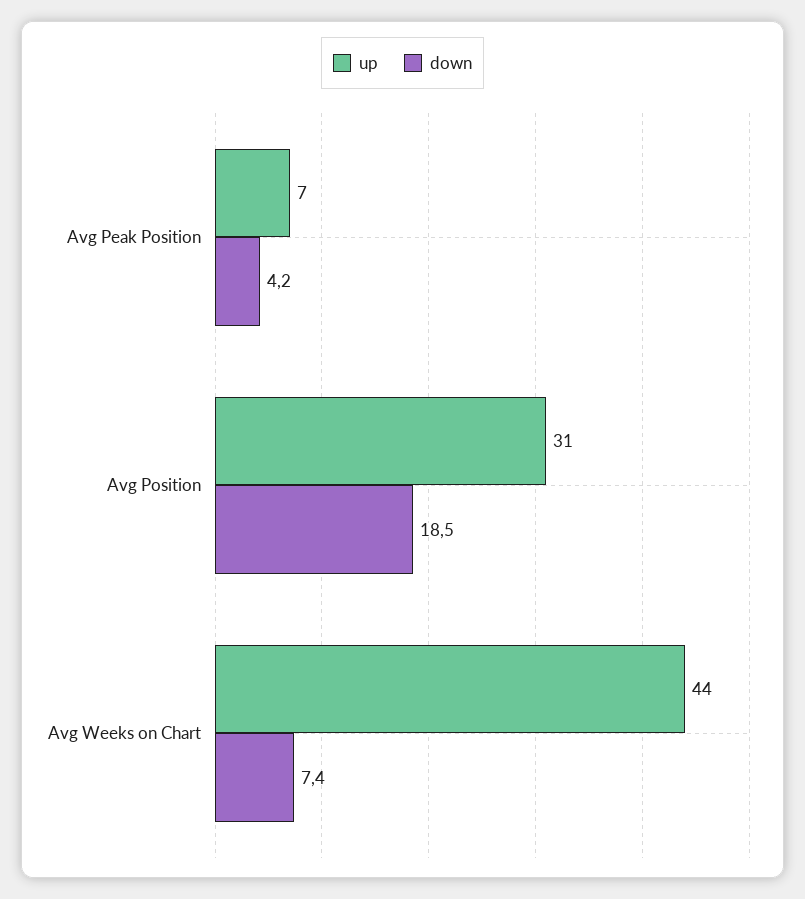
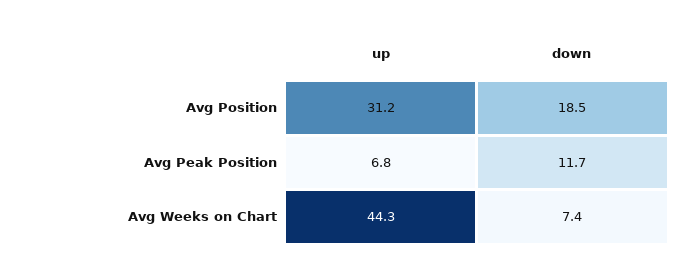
  {
    "up": {
      "Avg Peak Position": 6.8,
      "Avg Position": 31.2,
      "Avg Weeks on Chart": 44.3
    },
    "down": {
-     "Avg Peak Position": 4.2,
+     "Avg Peak Position": 11.7,
      "Avg Position": 18.5,
      "Avg Weeks on Chart": 7.4
    }
  }

